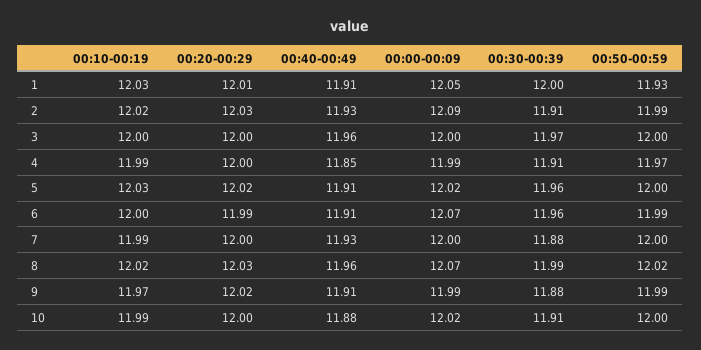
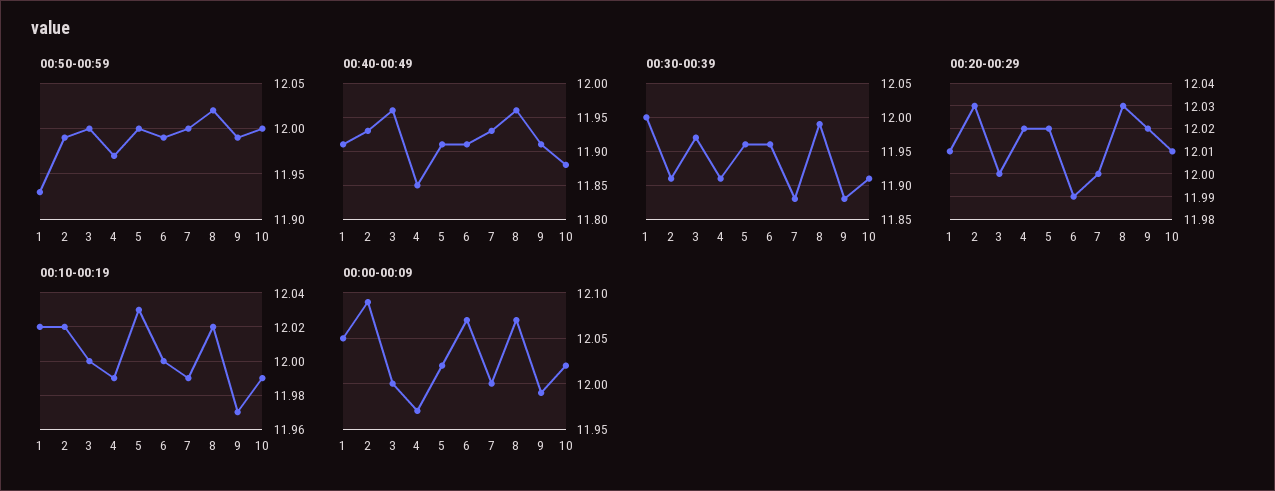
  {
    "00:10-00:19": {
-     "1": 12.03,
+     "1": 12.02,
      "2": 12.02,
      "3": 12,
      "4": 11.99,
      "5": 12.03,
      "6": 12,
      "7": 11.99,
      "8": 12.02,
      "9": 11.97,
      "10": 11.99
    },
    "00:20-00:29": {
      "1": 12.01,
      "2": 12.03,
      "3": 12,
-     "4": 12,
+     "4": 12.02,
      "5": 12.02,
      "6": 11.99,
      "7": 12,
      "8": 12.03,
      "9": 12.02,
-     "10": 12
+     "10": 12.01
    },
    "00:40-00:49": {
      "1": 11.91,
      "2": 11.93,
      "3": 11.96,
      "4": 11.85,
      "5": 11.91,
      "6": 11.91,
      "7": 11.93,
      "8": 11.96,
      "9": 11.91,
      "10": 11.88
    },
    "00:00-00:09": {
      "1": 12.05,
      "2": 12.09,
      "3": 12,
-     "4": 11.99,
+     "4": 11.97,
      "5": 12.02,
      "6": 12.07,
      "7": 12,
      "8": 12.07,
      "9": 11.99,
      "10": 12.02
    },
    "00:30-00:39": {
      "1": 12,
      "2": 11.91,
      "3": 11.97,
      "4": 11.91,
      "5": 11.96,
      "6": 11.96,
      "7": 11.88,
      "8": 11.99,
      "9": 11.88,
      "10": 11.91
    },
    "00:50-00:59": {
      "1": 11.93,
      "2": 11.99,
      "3": 12,
      "4": 11.97,
      "5": 12,
      "6": 11.99,
      "7": 12,
      "8": 12.02,
      "9": 11.99,
      "10": 12
    }
  }

